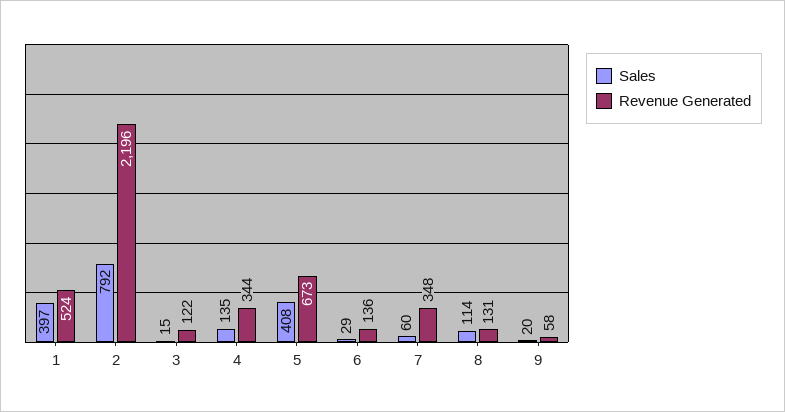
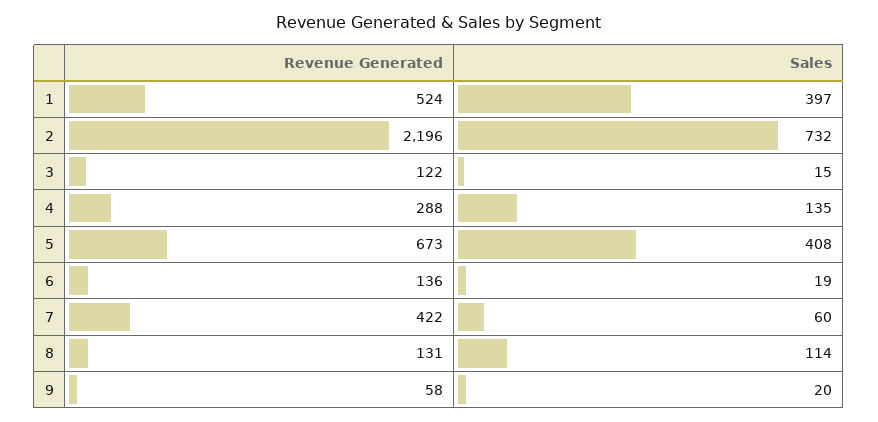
  {
    "Sales": {
      "1": 397,
-     "2": 792,
+     "2": 732,
      "3": 15,
      "4": 135,
      "5": 408,
-     "6": 29,
+     "6": 19,
      "7": 60,
      "8": 114,
      "9": 20
    },
    "Revenue Generated": {
      "1": 524,
      "2": 2196,
      "3": 122,
-     "4": 344,
+     "4": 288,
      "5": 673,
      "6": 136,
-     "7": 348,
+     "7": 422,
      "8": 131,
      "9": 58
    }
  }

